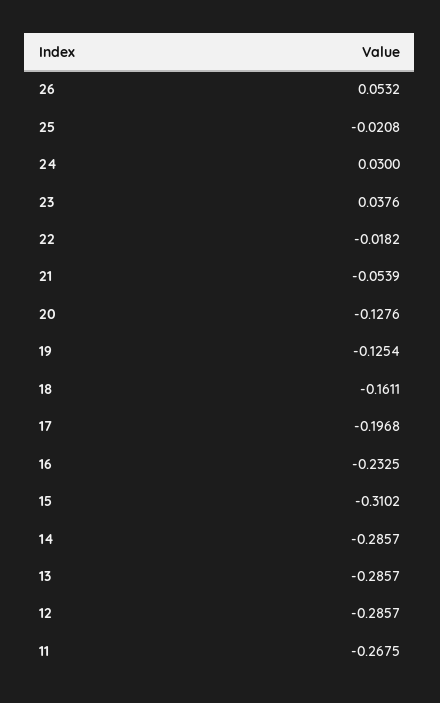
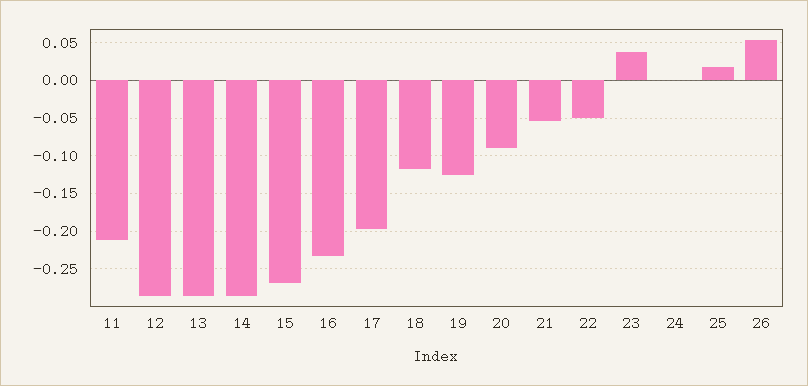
  {
    "26": 0.0532,
-   "25": -0.0208,
+   "25": 0.02,
-   "24": 0.03,
+   "24": 0,
    "23": 0.0376,
-   "22": -0.0182,
+   "22": -0.05,
    "21": -0.0539,
-   "20": -0.1276,
+   "20": -0.09,
    "19": -0.1254,
-   "18": -0.1611,
+   "18": -0.12,
    "17": -0.1968,
    "16": -0.2325,
-   "15": -0.3102,
+   "15": -0.27,
    "14": -0.2857,
    "13": -0.2857,
    "12": -0.2857,
-   "11": -0.2675
+   "11": -0.21
  }

